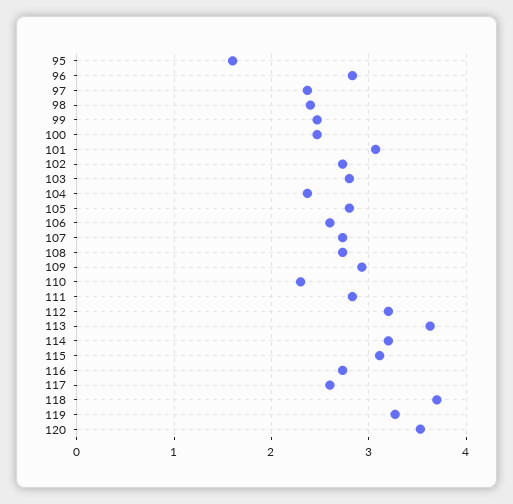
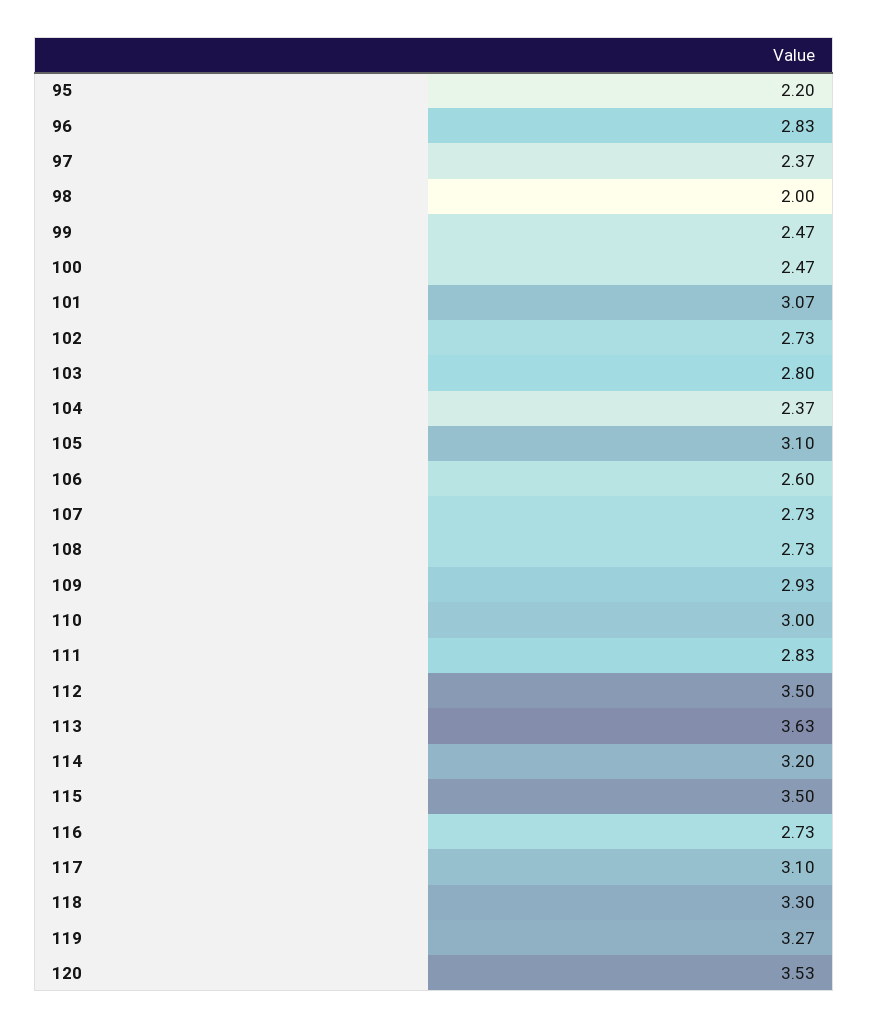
  {
-   "95": 1.6,
+   "95": 2.2,
    "96": 2.83,
    "97": 2.37,
-   "98": 2.4,
+   "98": 2,
    "99": 2.47,
    "100": 2.47,
    "101": 3.07,
    "102": 2.73,
    "103": 2.8,
    "104": 2.37,
-   "105": 2.8,
+   "105": 3.1,
    "106": 2.6,
    "107": 2.73,
    "108": 2.73,
    "109": 2.93,
-   "110": 2.3,
+   "110": 3,
    "111": 2.83,
-   "112": 3.2,
+   "112": 3.5,
    "113": 3.63,
    "114": 3.2,
-   "115": 3.1,
+   "115": 3.5,
    "116": 2.73,
-   "117": 2.6,
+   "117": 3.1,
-   "118": 3.7,
+   "118": 3.3,
    "119": 3.27,
    "120": 3.53
  }

